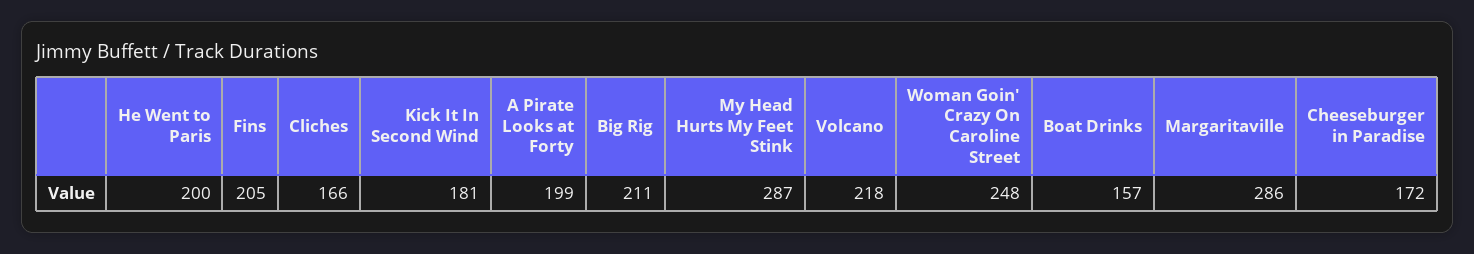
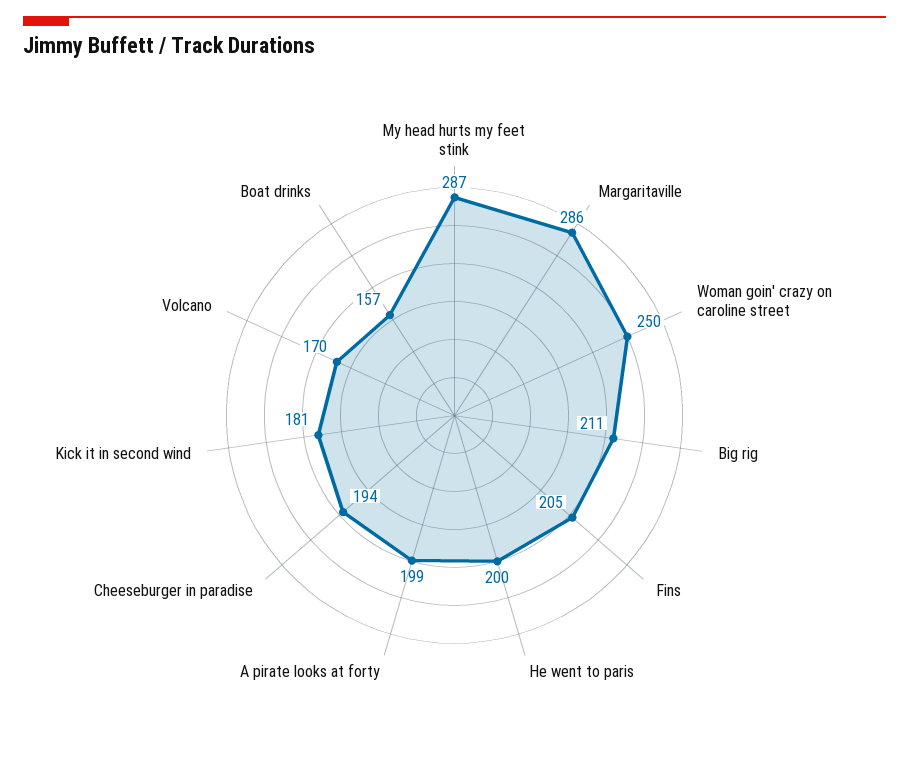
  {
    "He Went to Paris": 200,
    "Fins": 205,
-   "Cliches": 166,
    "Kick It In Second Wind": 181,
    "A Pirate Looks at Forty": 199,
    "Big Rig": 211,
    "My Head Hurts My Feet Stink": 287,
-   "Volcano": 218,
+   "Volcano": 170,
-   "Woman Goin' Crazy On Caroline Street": 248,
+   "Woman Goin' Crazy On Caroline Street": 250,
    "Boat Drinks": 157,
    "Margaritaville": 286,
-   "Cheeseburger in Paradise": 172
+   "Cheeseburger in Paradise": 194
  }

